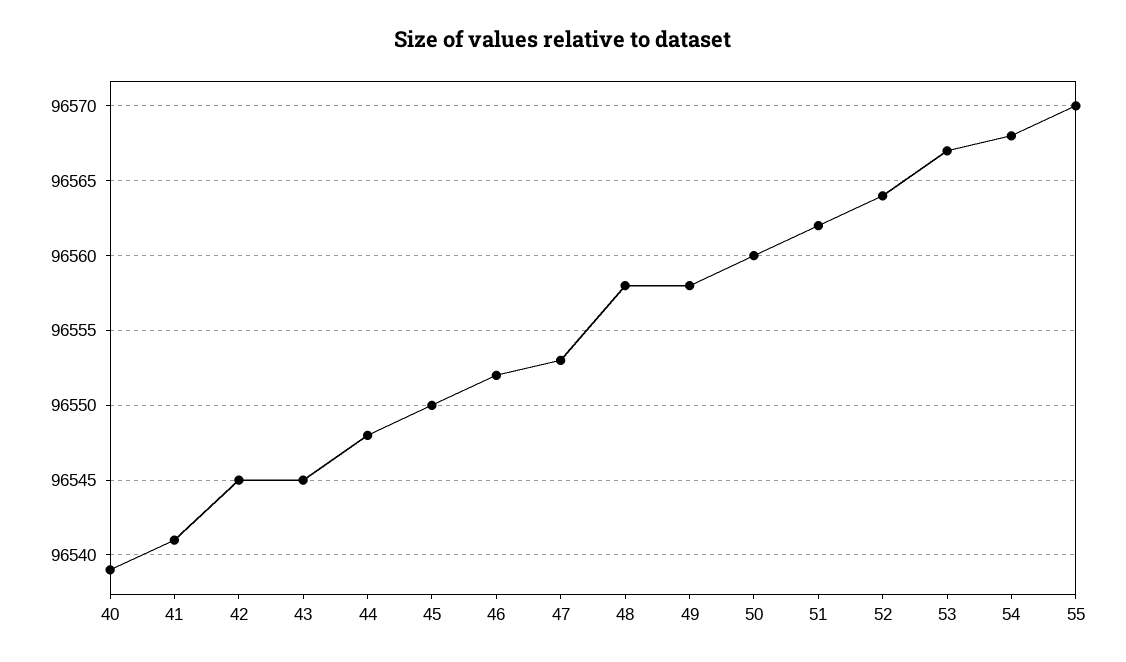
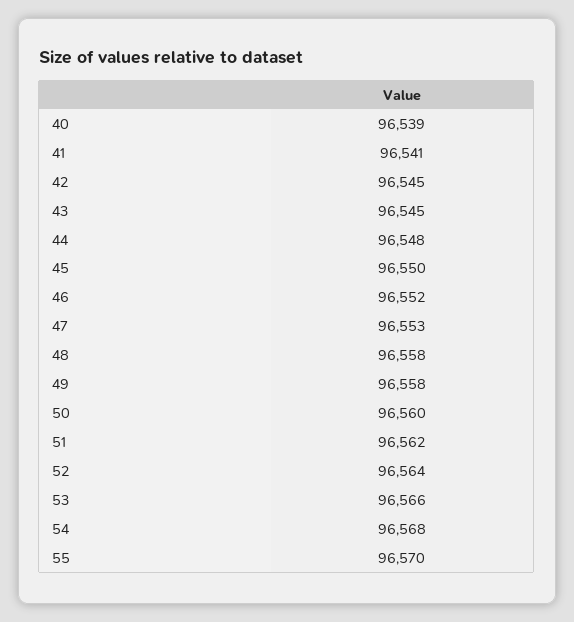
  {
    "40": 96539,
    "41": 96541,
    "42": 96545,
    "43": 96545,
    "44": 96548,
    "45": 96550,
    "46": 96552,
    "47": 96553,
    "48": 96558,
    "49": 96558,
    "50": 96560,
    "51": 96562,
    "52": 96564,
-   "53": 96567,
+   "53": 96566,
    "54": 96568,
    "55": 96570
  }

